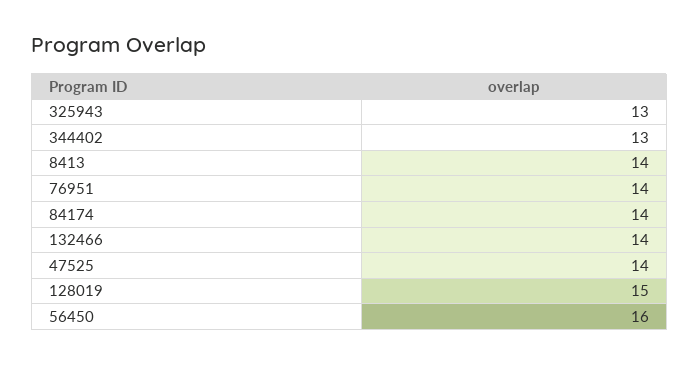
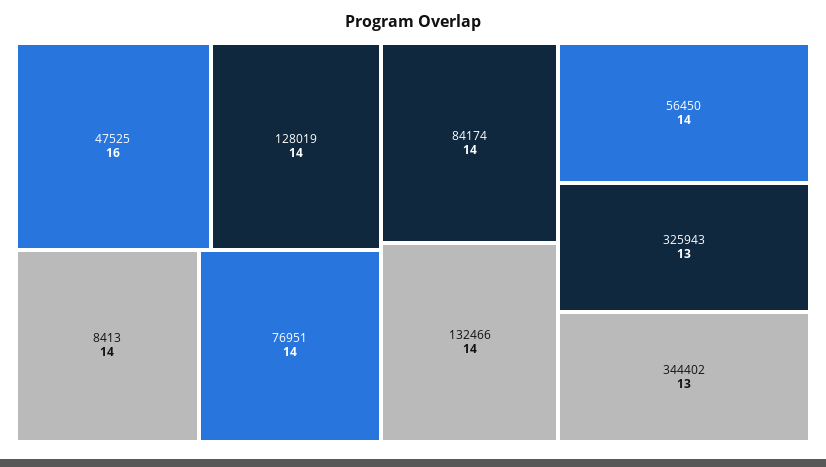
  {
    "325943": 13,
    "344402": 13,
    "8413": 14,
    "76951": 14,
    "84174": 14,
    "132466": 14,
-   "47525": 14,
+   "47525": 16,
-   "128019": 15,
+   "128019": 14,
-   "56450": 16
+   "56450": 14
  }

